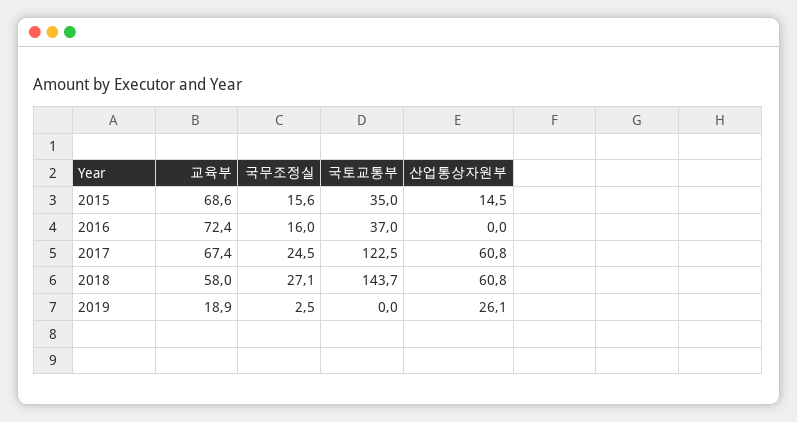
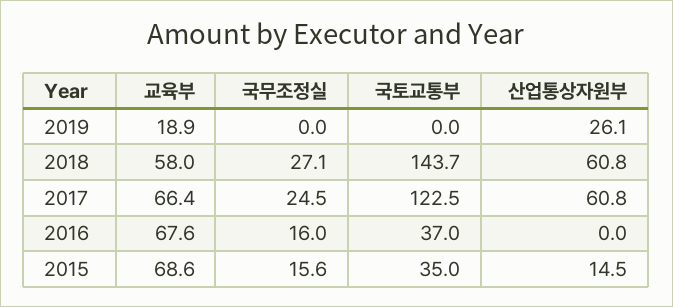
  {
    "교육부": {
      "2015": 68.6,
-     "2016": 72.4,
+     "2016": 67.6,
-     "2017": 67.4,
+     "2017": 66.4,
      "2018": 58,
      "2019": 18.9
    },
    "국무조정실": {
      "2015": 15.6,
      "2016": 16,
      "2017": 24.5,
      "2018": 27.1,
-     "2019": 2.5
+     "2019": 0
    },
    "국토교통부": {
      "2015": 35,
      "2016": 37,
      "2017": 122.5,
      "2018": 143.7,
      "2019": 0
    },
    "산업통상자원부": {
      "2015": 14.5,
      "2016": 0,
      "2017": 60.8,
      "2018": 60.8,
      "2019": 26.1
    }
  }

